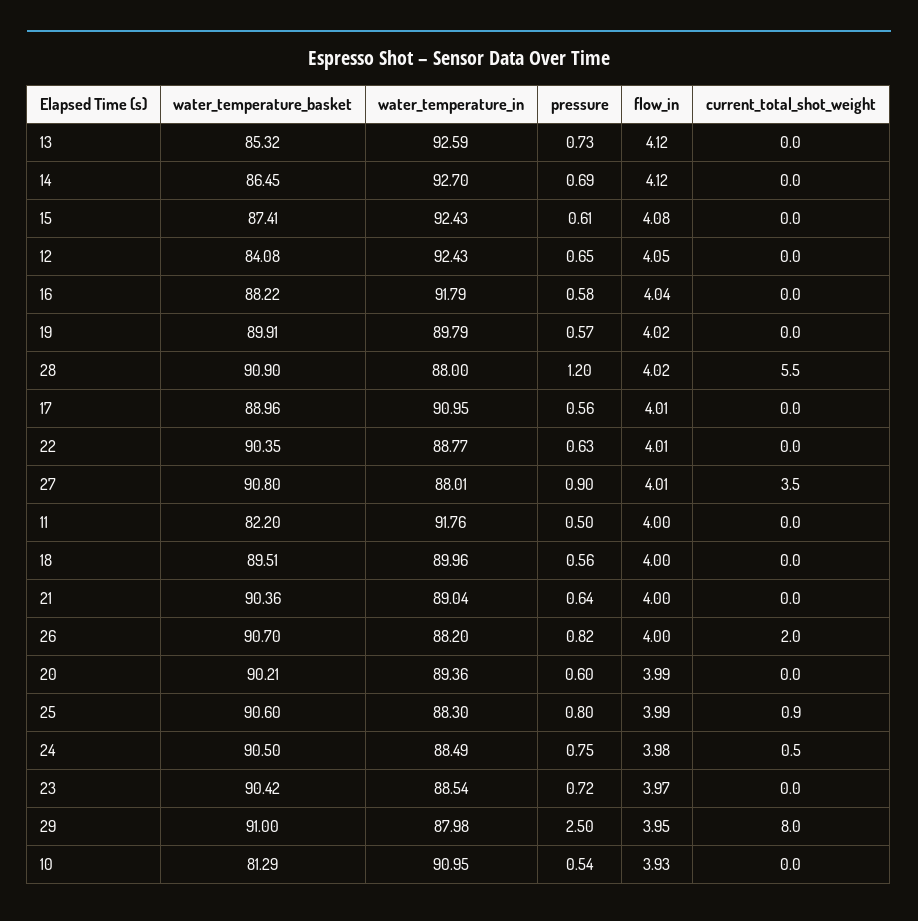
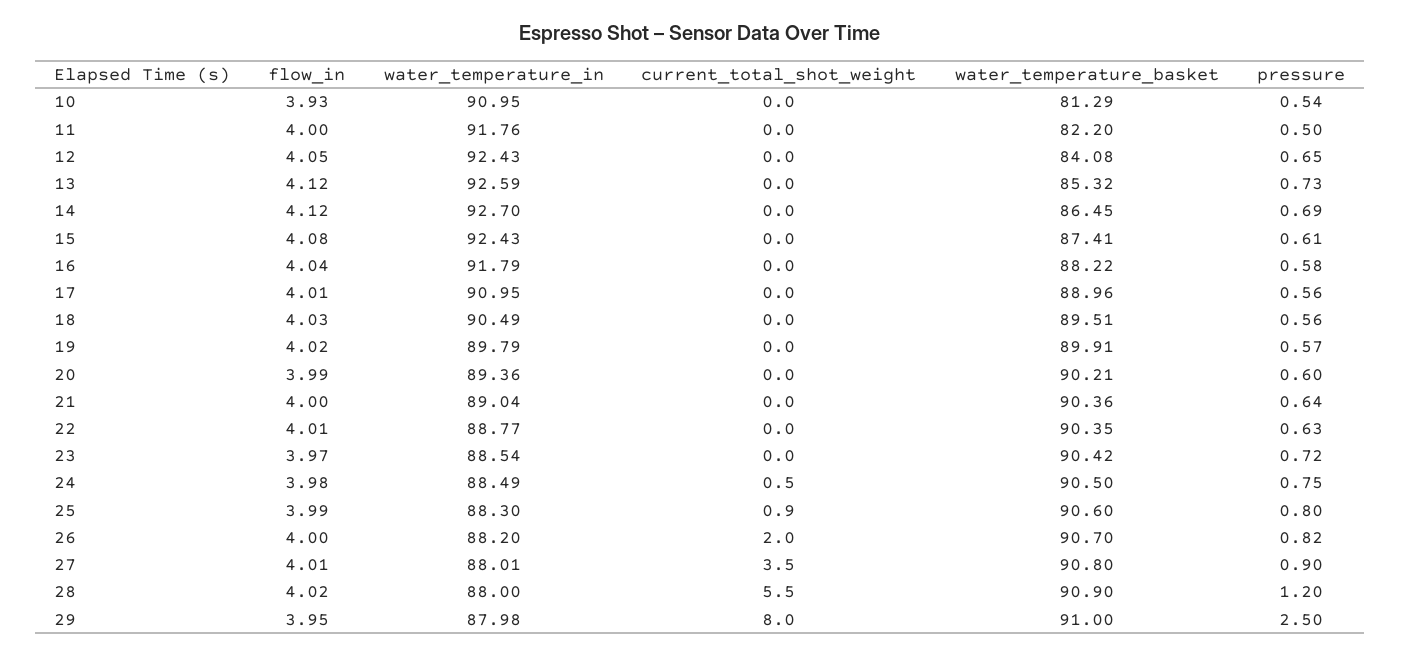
  {
    "water_temperature_basket": {
      "13": 85.32,
      "14": 86.45,
      "15": 87.41,
      "12": 84.08,
      "16": 88.22,
      "19": 89.91,
      "28": 90.9,
      "17": 88.96,
      "22": 90.35,
      "27": 90.8,
      "11": 82.2,
      "18": 89.51,
      "21": 90.36,
      "26": 90.7,
      "20": 90.21,
      "25": 90.6,
      "24": 90.5,
      "23": 90.42,
      "29": 91,
      "10": 81.29
    },
    "water_temperature_in": {
      "13": 92.59,
      "14": 92.7,
      "15": 92.43,
      "12": 92.43,
      "16": 91.79,
      "19": 89.79,
      "28": 88,
      "17": 90.95,
      "22": 88.77,
      "27": 88.01,
      "11": 91.76,
-     "18": 89.96,
+     "18": 90.49,
      "21": 89.04,
      "26": 88.2,
      "20": 89.36,
      "25": 88.3,
      "24": 88.49,
      "23": 88.54,
      "29": 87.98,
      "10": 90.95
    },
    "pressure": {
      "13": 0.73,
      "14": 0.69,
      "15": 0.61,
      "12": 0.65,
      "16": 0.58,
      "19": 0.57,
      "28": 1.2,
      "17": 0.56,
      "22": 0.63,
      "27": 0.9,
      "11": 0.5,
      "18": 0.56,
      "21": 0.64,
      "26": 0.82,
      "20": 0.6,
      "25": 0.8,
      "24": 0.75,
      "23": 0.72,
      "29": 2.5,
      "10": 0.54
    },
    "flow_in": {
      "13": 4.12,
      "14": 4.12,
      "15": 4.08,
      "12": 4.05,
      "16": 4.04,
      "19": 4.02,
      "28": 4.02,
      "17": 4.01,
      "22": 4.01,
      "27": 4.01,
      "11": 4,
-     "18": 4,
+     "18": 4.03,
      "21": 4,
      "26": 4,
      "20": 3.99,
      "25": 3.99,
      "24": 3.98,
      "23": 3.97,
      "29": 3.95,
      "10": 3.93
    },
    "current_total_shot_weight": {
      "13": 0,
      "14": 0,
      "15": 0,
      "12": 0,
      "16": 0,
      "19": 0,
      "28": 5.5,
      "17": 0,
      "22": 0,
      "27": 3.5,
      "11": 0,
      "18": 0,
      "21": 0,
      "26": 2,
      "20": 0,
      "25": 0.9,
      "24": 0.5,
      "23": 0,
      "29": 8,
      "10": 0
    }
  }

